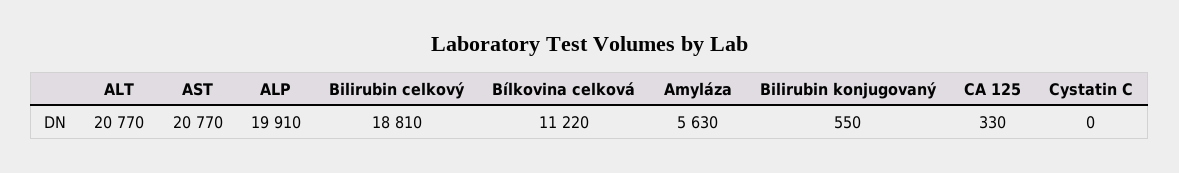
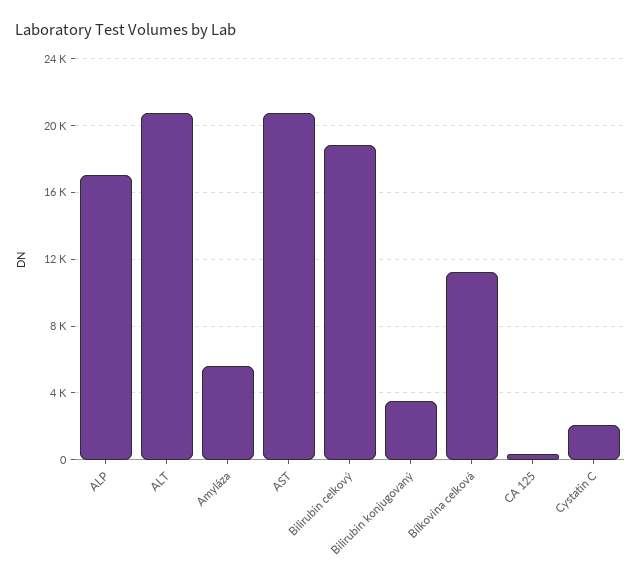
  {
    "ALT": 20770,
    "AST": 20770,
-   "ALP": 19910,
+   "ALP": 17000,
    "Bilirubin celkový": 18810,
    "Bílkovina celková": 11220,
    "Amyláza": 5630,
-   "Bilirubin konjugovaný": 550,
+   "Bilirubin konjugovaný": 3500,
    "CA 125": 330,
-   "Cystatin C": 0
+   "Cystatin C": 2000
  }

